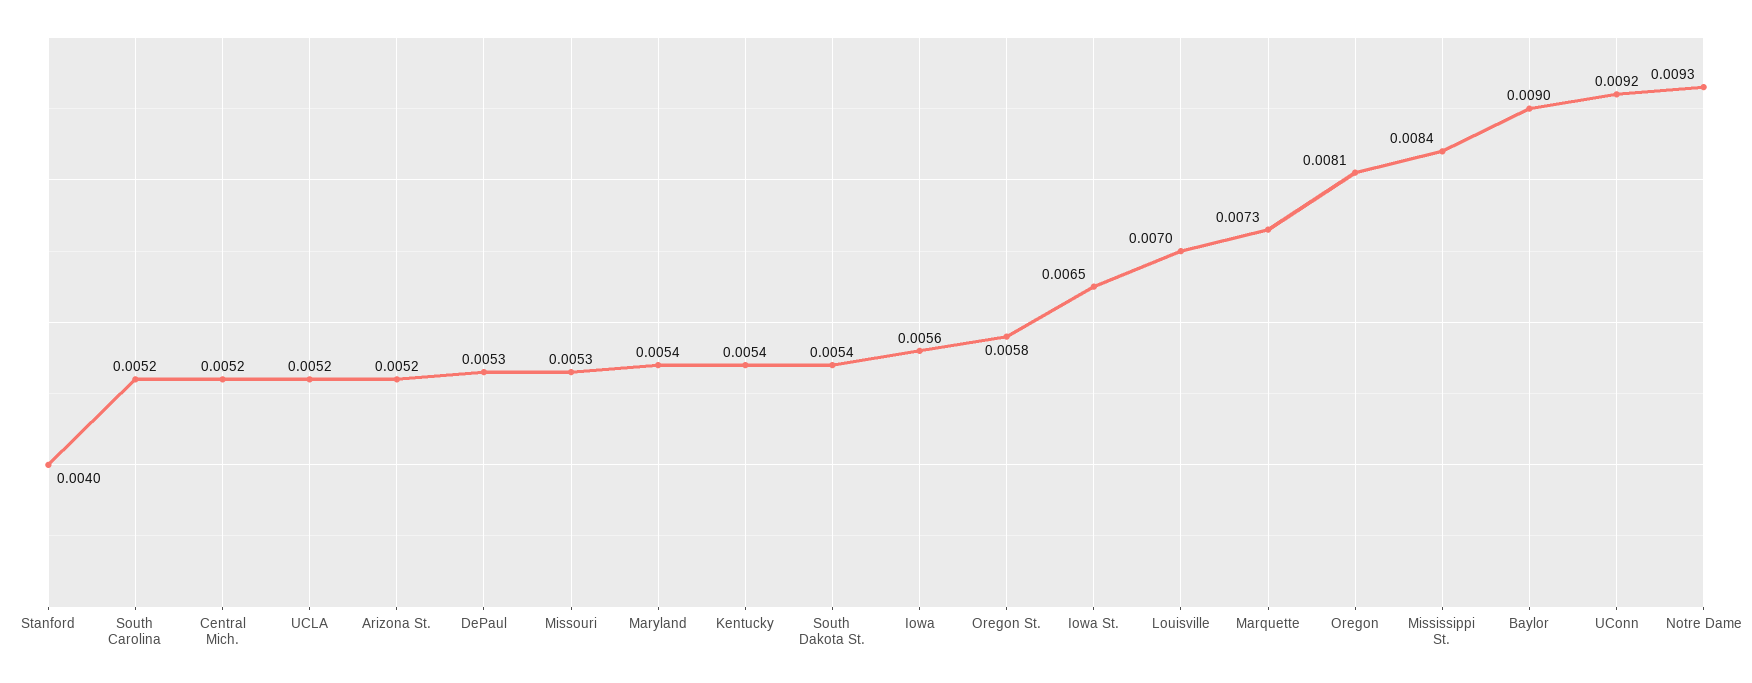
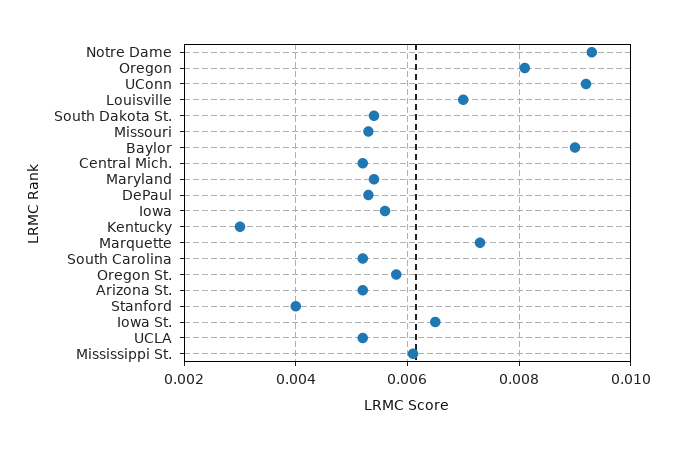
  {
    "Stanford": 0.004,
    "South Carolina": 0.0052,
    "Central Mich.": 0.0052,
    "UCLA": 0.0052,
    "Arizona St.": 0.0052,
    "DePaul": 0.0053,
    "Missouri": 0.0053,
    "Maryland": 0.0054,
-   "Kentucky": 0.0054,
+   "Kentucky": 0.003,
    "South Dakota St.": 0.0054,
    "Iowa": 0.0056,
    "Oregon St.": 0.0058,
    "Iowa St.": 0.0065,
    "Louisville": 0.007,
    "Marquette": 0.0073,
    "Oregon": 0.0081,
-   "Mississippi St.": 0.0084,
+   "Mississippi St.": 0.006,
    "Baylor": 0.009,
    "UConn": 0.0092,
    "Notre Dame": 0.0093
  }

